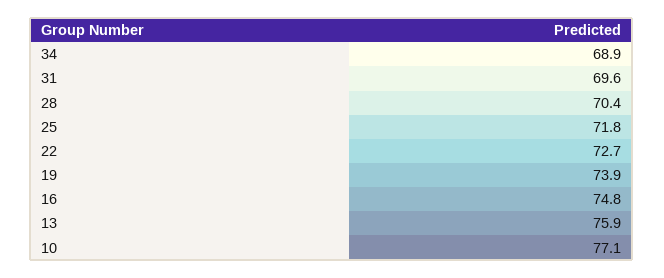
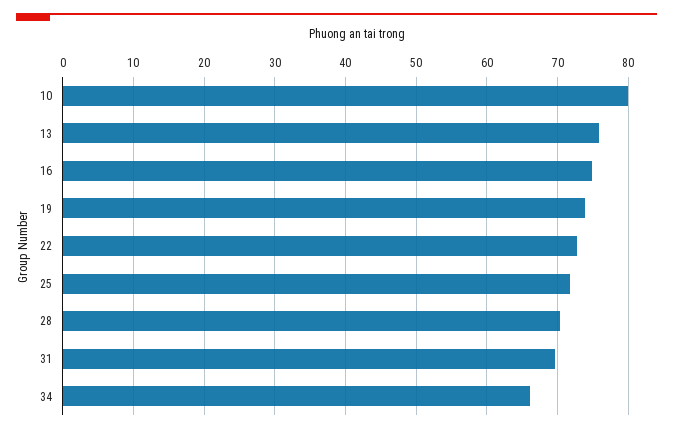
  {
-   "34": 68.9,
+   "34": 66,
    "31": 69.6,
    "28": 70.4,
    "25": 71.8,
    "22": 72.7,
    "19": 73.9,
    "16": 74.8,
    "13": 75.9,
-   "10": 77.1
+   "10": 80
  }

